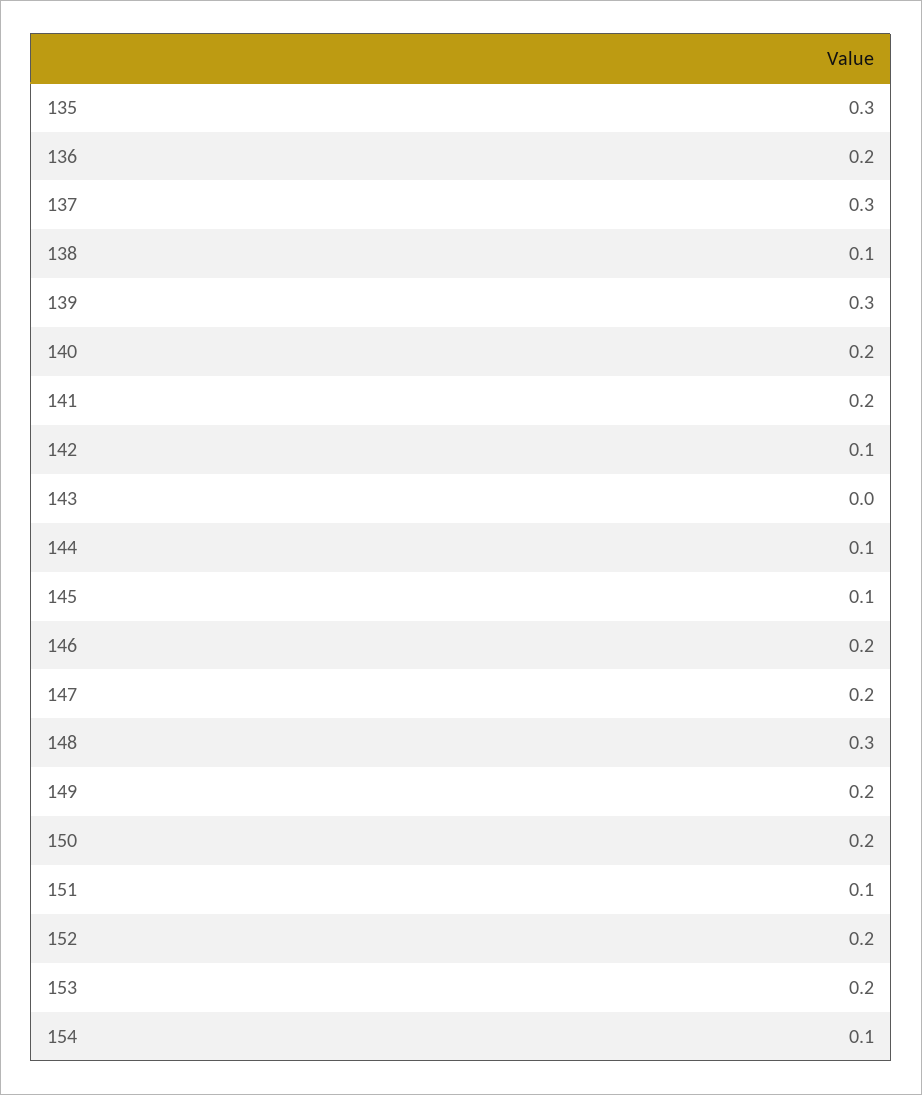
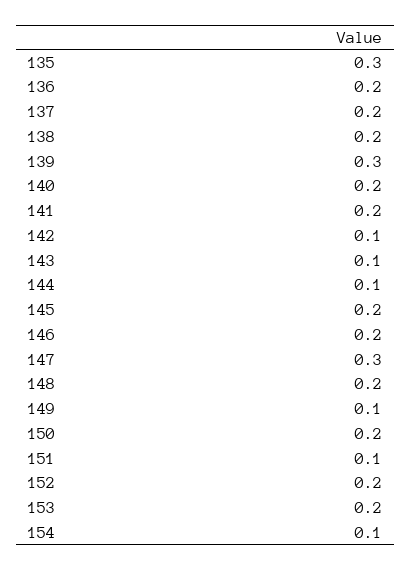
  {
    "135": 0.3,
    "136": 0.2,
-   "137": 0.3,
+   "137": 0.2,
-   "138": 0.1,
+   "138": 0.2,
    "139": 0.3,
    "140": 0.2,
    "141": 0.2,
    "142": 0.1,
-   "143": 0,
+   "143": 0.1,
    "144": 0.1,
-   "145": 0.1,
+   "145": 0.2,
    "146": 0.2,
-   "147": 0.2,
+   "147": 0.3,
-   "148": 0.3,
+   "148": 0.2,
-   "149": 0.2,
+   "149": 0.1,
    "150": 0.2,
    "151": 0.1,
    "152": 0.2,
    "153": 0.2,
    "154": 0.1
  }

